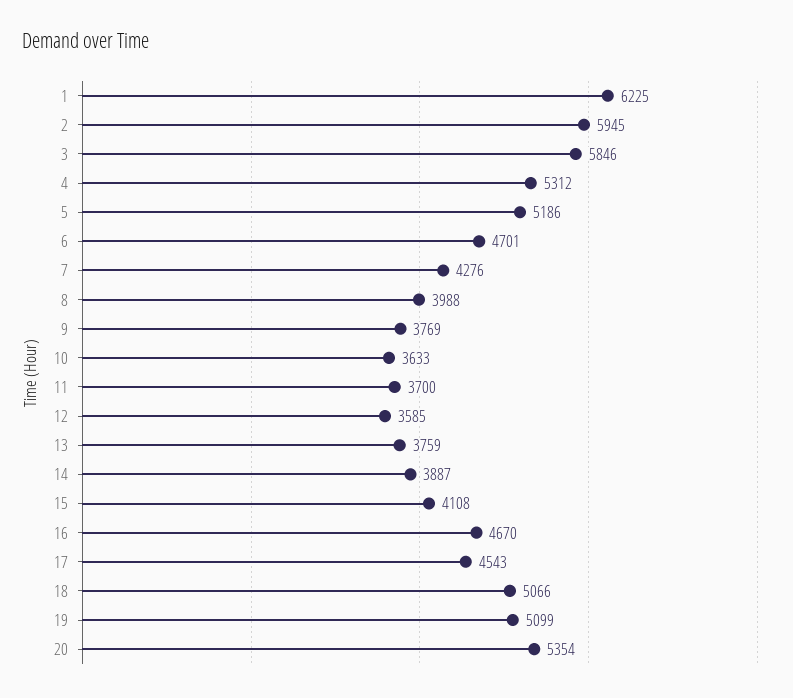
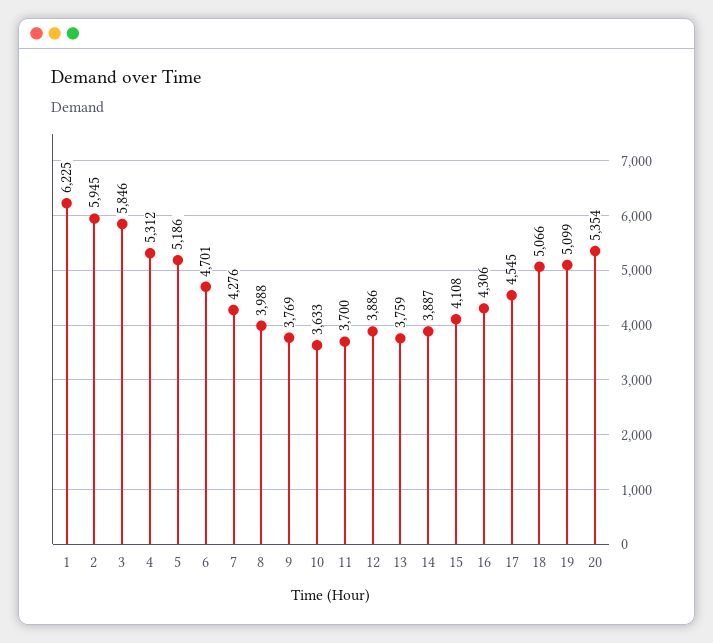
  {
    "1": 6225,
    "2": 5945,
    "3": 5846,
    "4": 5312,
    "5": 5186,
    "6": 4701,
    "7": 4276,
    "8": 3988,
    "9": 3769,
    "10": 3633,
    "11": 3700,
-   "12": 3585,
+   "12": 3886,
    "13": 3759,
    "14": 3887,
    "15": 4108,
-   "16": 4670,
+   "16": 4306,
-   "17": 4543,
+   "17": 4545,
    "18": 5066,
    "19": 5099,
    "20": 5354
  }

